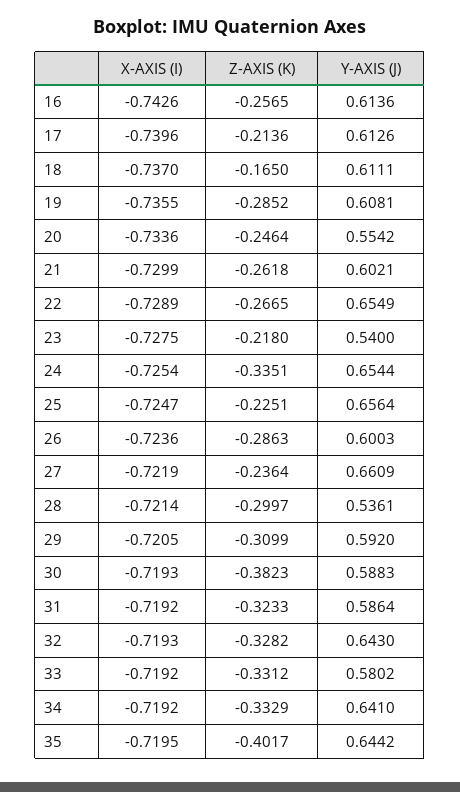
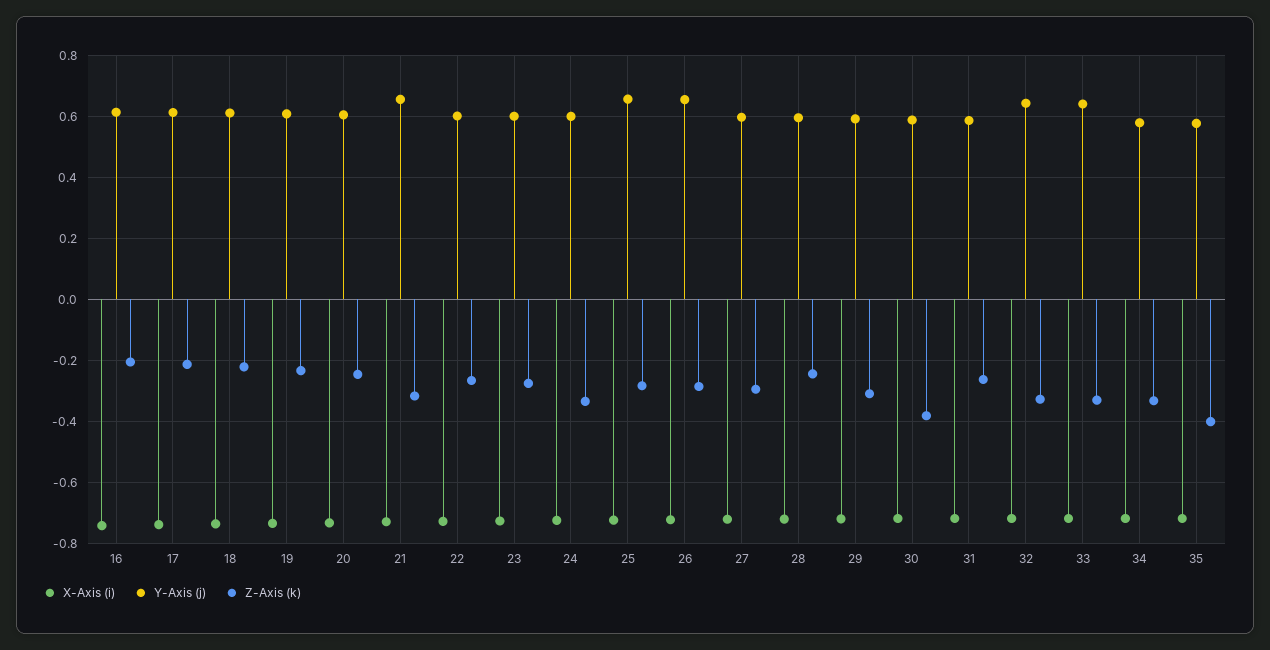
  {
    "X-AXIS (I)": {
      "16": -0.7426,
      "17": -0.7396,
      "18": -0.737,
      "19": -0.7355,
      "20": -0.7336,
      "21": -0.7299,
      "22": -0.7289,
      "23": -0.7275,
      "24": -0.7254,
      "25": -0.7247,
      "26": -0.7236,
      "27": -0.7219,
      "28": -0.7214,
      "29": -0.7205,
      "30": -0.7193,
      "31": -0.7192,
      "32": -0.7193,
      "33": -0.7192,
      "34": -0.7192,
      "35": -0.7195
    },
    "Z-AXIS (K)": {
-     "16": -0.2565,
+     "16": -0.2,
      "17": -0.2136,
-     "18": -0.165,
+     "18": -0.22,
-     "19": -0.2852,
+     "19": -0.24,
      "20": -0.2464,
-     "21": -0.2618,
+     "21": -0.32,
      "22": -0.2665,
-     "23": -0.218,
+     "23": -0.28,
      "24": -0.3351,
-     "25": -0.2251,
+     "25": -0.28,
      "26": -0.2863,
-     "27": -0.2364,
+     "27": -0.3,
-     "28": -0.2997,
+     "28": -0.24,
      "29": -0.3099,
      "30": -0.3823,
-     "31": -0.3233,
+     "31": -0.26,
      "32": -0.3282,
      "33": -0.3312,
      "34": -0.3329,
      "35": -0.4017
    },
    "Y-AXIS (J)": {
      "16": 0.6136,
      "17": 0.6126,
      "18": 0.6111,
      "19": 0.6081,
-     "20": 0.5542,
+     "20": 0.6,
-     "21": 0.6021,
+     "21": 0.66,
-     "22": 0.6549,
+     "22": 0.6,
-     "23": 0.54,
+     "23": 0.6,
-     "24": 0.6544,
+     "24": 0.6,
      "25": 0.6564,
-     "26": 0.6003,
+     "26": 0.66,
-     "27": 0.6609,
+     "27": 0.6,
-     "28": 0.5361,
+     "28": 0.6,
      "29": 0.592,
      "30": 0.5883,
      "31": 0.5864,
      "32": 0.643,
-     "33": 0.5802,
+     "33": 0.64,
-     "34": 0.641,
+     "34": 0.58,
-     "35": 0.6442
+     "35": 0.58
    }
  }

